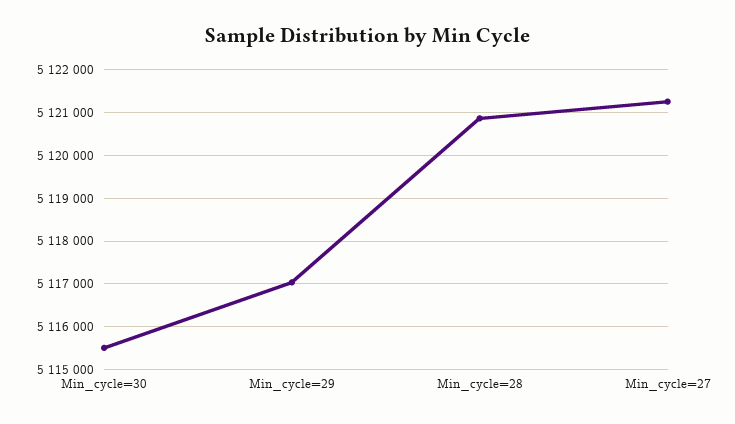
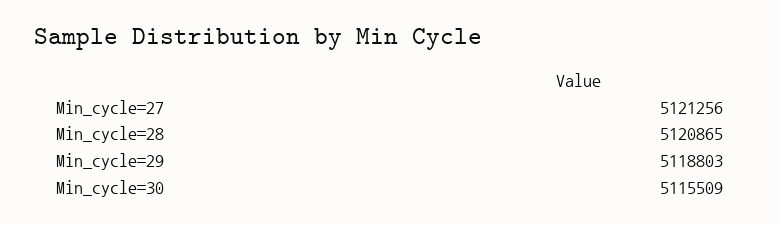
  {
    "Min_cycle=30": 5115509,
-   "Min_cycle=29": 5117000,
+   "Min_cycle=29": 5118803,
    "Min_cycle=28": 5120865,
    "Min_cycle=27": 5121256
  }

